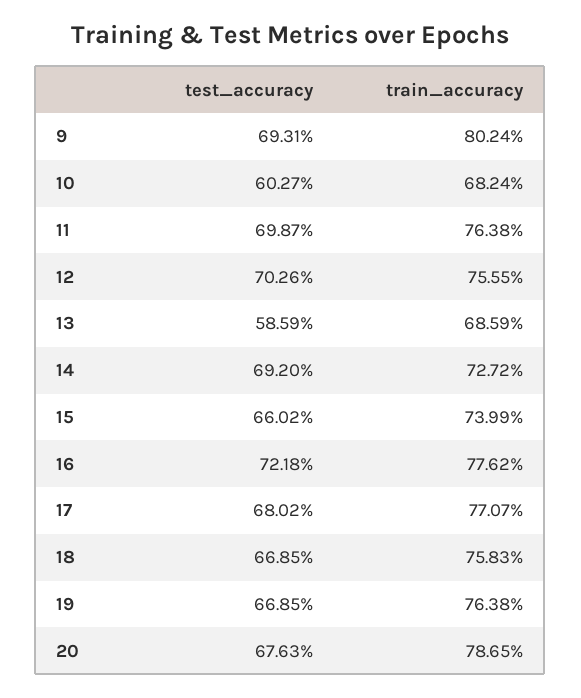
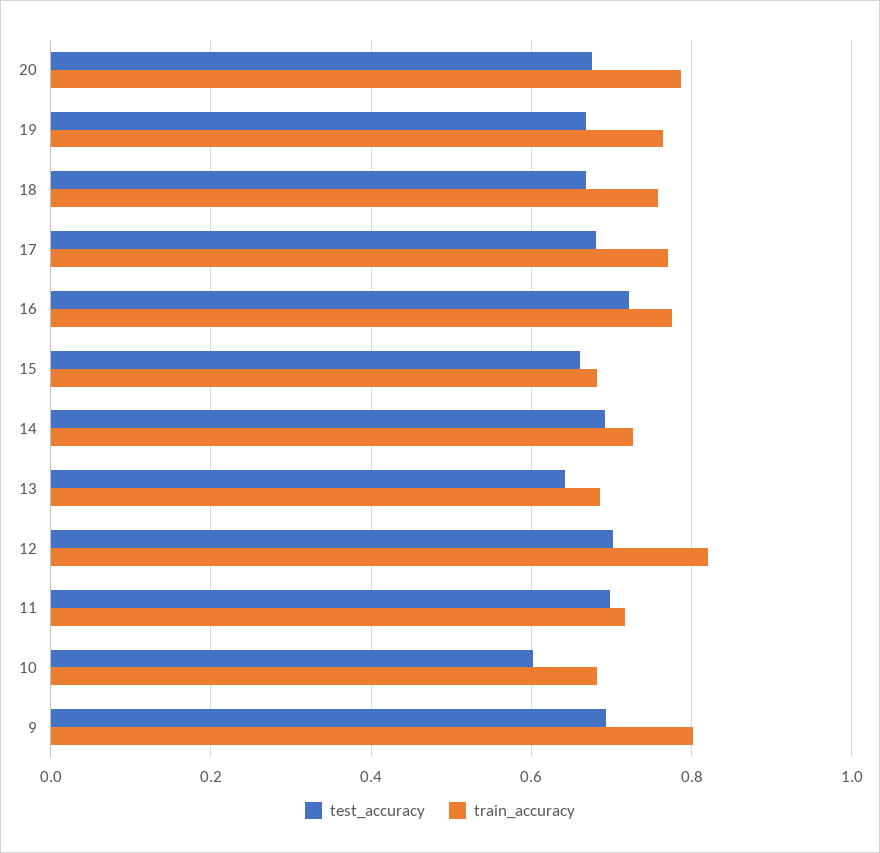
  {
    "test_accuracy": {
      "9": 0.6931,
      "10": 0.6027,
      "11": 0.6987,
      "12": 0.7026,
-     "13": 0.5859,
+     "13": 0.64,
      "14": 0.692,
      "15": 0.6602,
      "16": 0.7218,
      "17": 0.6802,
      "18": 0.6685,
      "19": 0.6685,
      "20": 0.6763
    },
    "train_accuracy": {
      "9": 0.8024,
      "10": 0.6824,
-     "11": 0.7638,
+     "11": 0.72,
-     "12": 0.7555,
+     "12": 0.82,
      "13": 0.6859,
      "14": 0.7272,
-     "15": 0.7399,
+     "15": 0.68,
      "16": 0.7762,
      "17": 0.7707,
      "18": 0.7583,
      "19": 0.7638,
      "20": 0.7865
    }
  }

